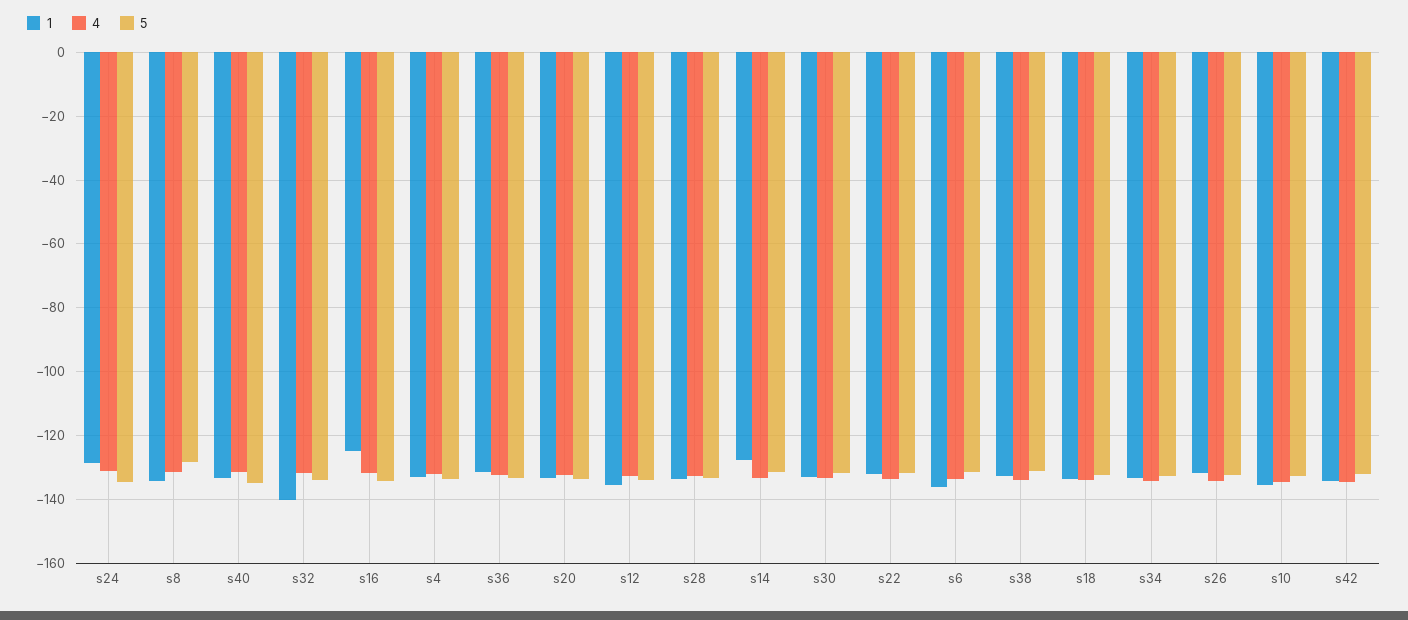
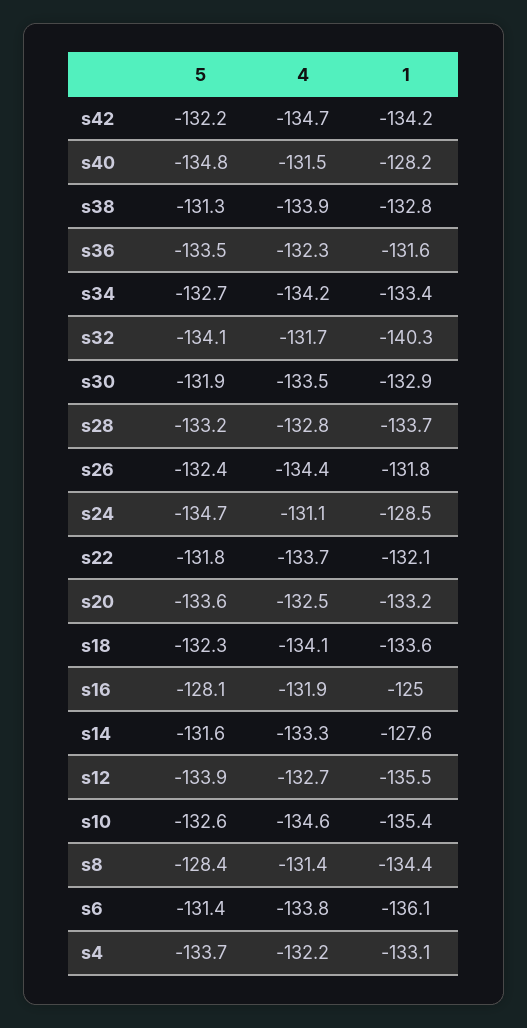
  {
    "1": {
      "s24": -128.5,
      "s8": -134.4,
-     "s40": -134,
+     "s40": -128.2,
      "s32": -140.3,
      "s16": -125,
      "s4": -133.1,
      "s36": -131.6,
      "s20": -133.2,
      "s12": -135.5,
      "s28": -133.7,
      "s14": -127.6,
      "s30": -132.9,
      "s22": -132.1,
      "s6": -136.1,
      "s38": -132.8,
      "s18": -133.6,
      "s34": -133.4,
      "s26": -131.8,
      "s10": -135.4,
      "s42": -134.2
    },
    "4": {
      "s24": -131.1,
      "s8": -131.4,
      "s40": -131.5,
      "s32": -131.7,
      "s16": -131.9,
      "s4": -132.2,
      "s36": -132.3,
      "s20": -132.5,
      "s12": -132.7,
      "s28": -132.8,
      "s14": -133.3,
      "s30": -133.5,
      "s22": -133.7,
      "s6": -133.8,
      "s38": -133.9,
      "s18": -134.1,
      "s34": -134.2,
      "s26": -134.4,
      "s10": -134.6,
      "s42": -134.7
    },
    "5": {
      "s24": -134.7,
      "s8": -128.4,
      "s40": -134.8,
      "s32": -134.1,
-     "s16": -134,
+     "s16": -128.1,
      "s4": -133.7,
      "s36": -133.5,
      "s20": -133.6,
      "s12": -133.9,
      "s28": -133.2,
      "s14": -131.6,
      "s30": -131.9,
      "s22": -131.8,
      "s6": -131.4,
      "s38": -131.3,
      "s18": -132.3,
      "s34": -132.7,
      "s26": -132.4,
      "s10": -132.6,
      "s42": -132.2
    }
  }

